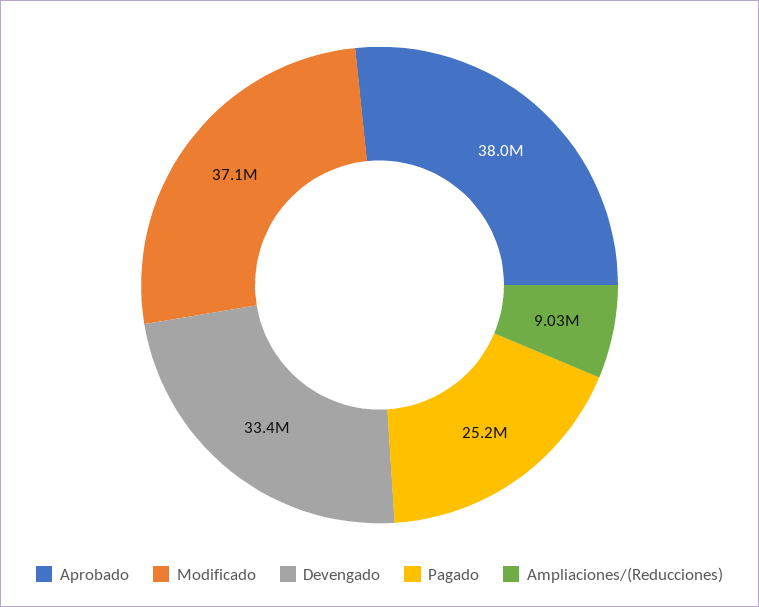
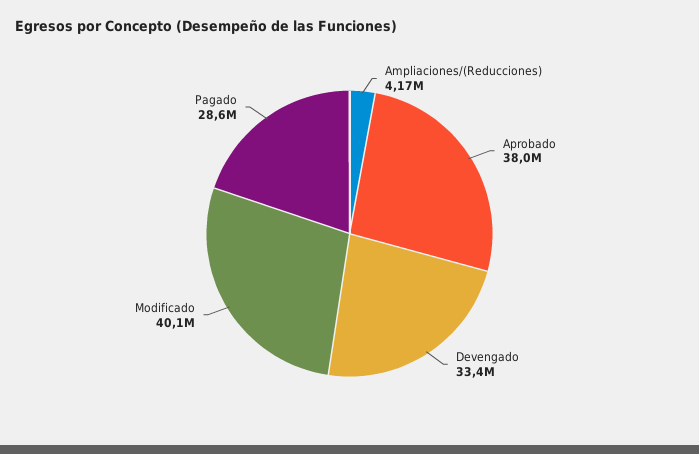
  {
    "Aprobado": 38000000,
-   "Modificado": 37100000,
+   "Modificado": 40100000,
    "Devengado": 33400000,
-   "Pagado": 25200000,
+   "Pagado": 28600000,
-   "Ampliaciones/(Reducciones)": 9030000
+   "Ampliaciones/(Reducciones)": 4170000
  }

